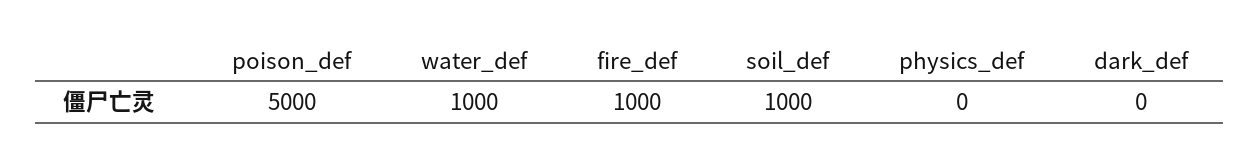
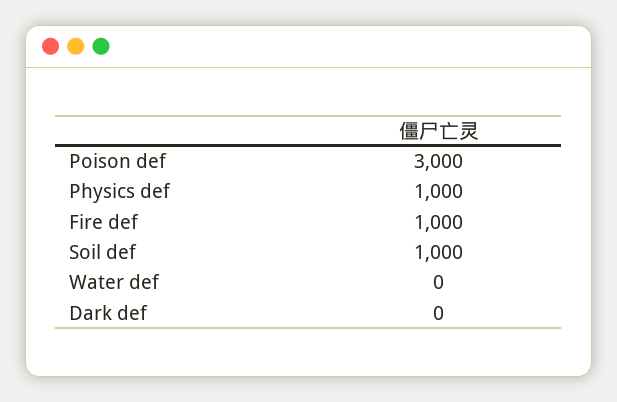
  {
-   "poison_def": 5000,
+   "poison_def": 3000,
-   "water_def": 1000,
+   "water_def": 0,
    "fire_def": 1000,
    "soil_def": 1000,
-   "physics_def": 0,
+   "physics_def": 1000,
    "dark_def": 0
  }

